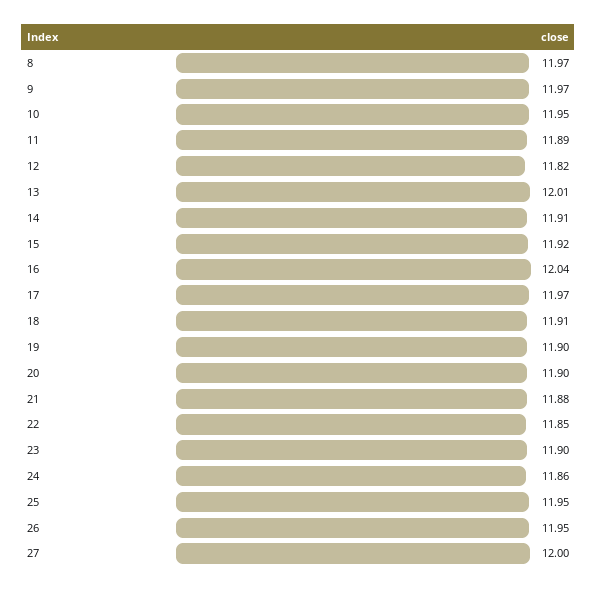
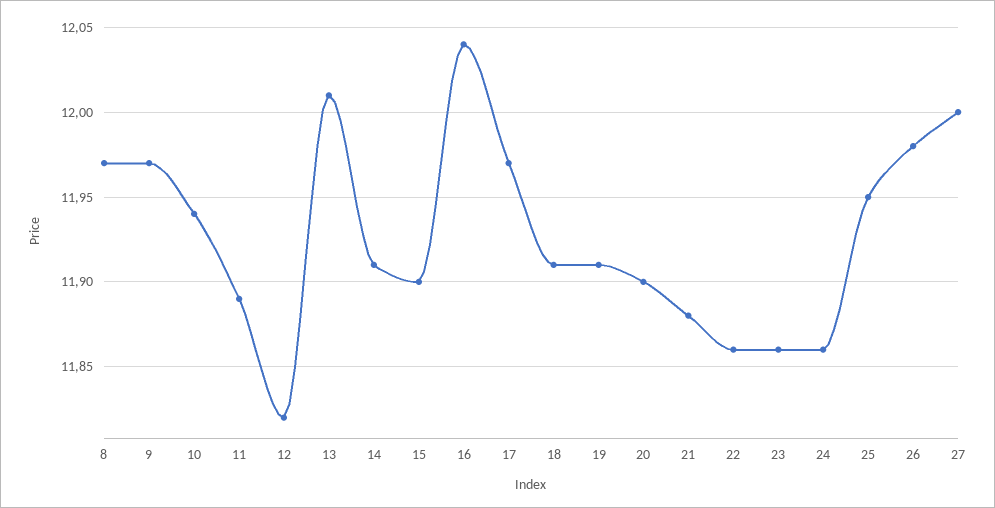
  {
    "8": 11.97,
    "9": 11.97,
-   "10": 11.95,
+   "10": 11.94,
    "11": 11.89,
    "12": 11.82,
    "13": 12.01,
    "14": 11.91,
-   "15": 11.92,
+   "15": 11.9,
    "16": 12.04,
    "17": 11.97,
    "18": 11.91,
-   "19": 11.9,
+   "19": 11.91,
    "20": 11.9,
    "21": 11.88,
-   "22": 11.85,
+   "22": 11.86,
-   "23": 11.9,
+   "23": 11.86,
    "24": 11.86,
    "25": 11.95,
-   "26": 11.95,
+   "26": 11.98,
    "27": 12
  }

